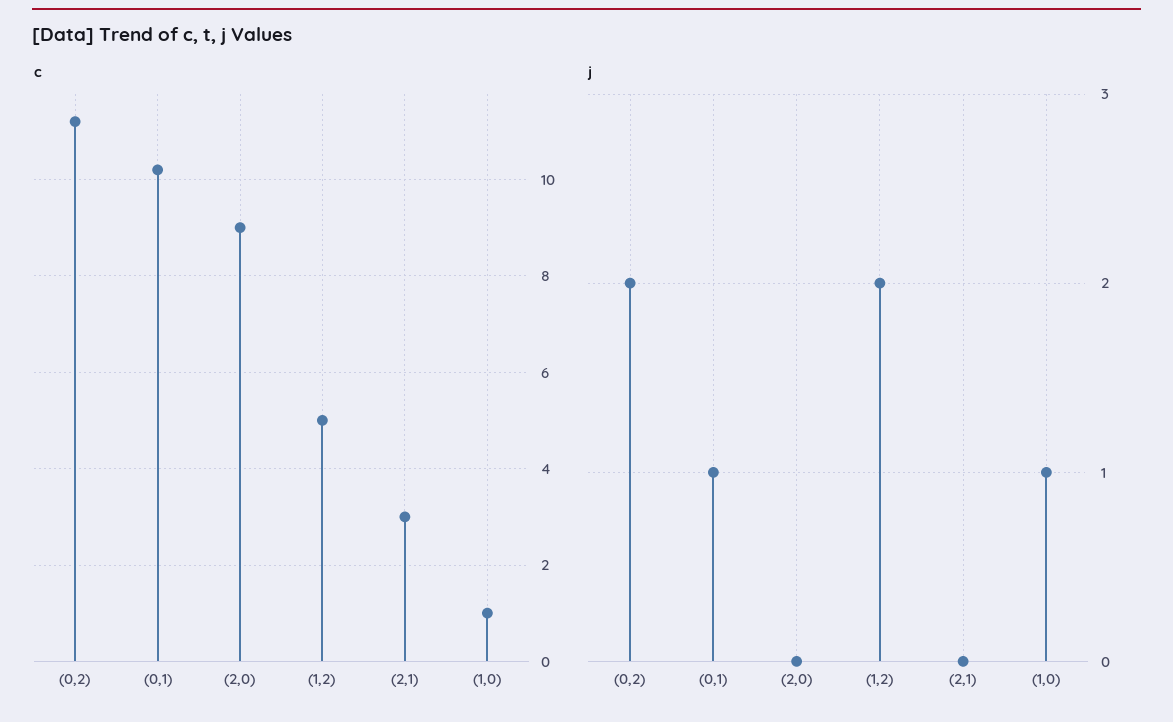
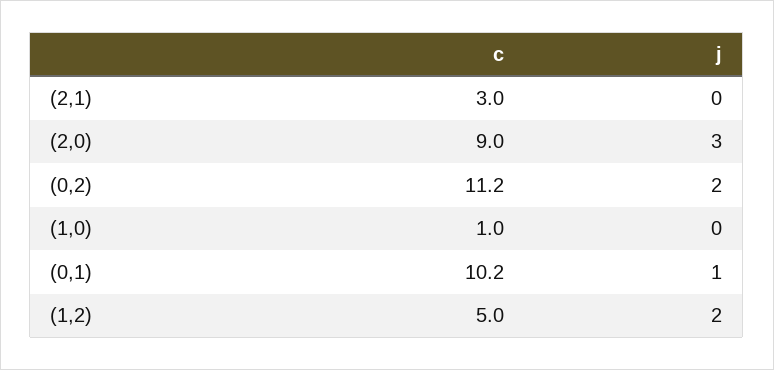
  {
    "c": {
      "(0,2)": 11.2,
      "(0,1)": 10.2,
      "(2,0)": 9,
      "(1,2)": 5,
      "(2,1)": 3,
      "(1,0)": 1
    },
    "j": {
      "(0,2)": 2,
      "(0,1)": 1,
-     "(2,0)": 0,
+     "(2,0)": 3,
      "(1,2)": 2,
      "(2,1)": 0,
-     "(1,0)": 1
+     "(1,0)": 0
    }
  }

